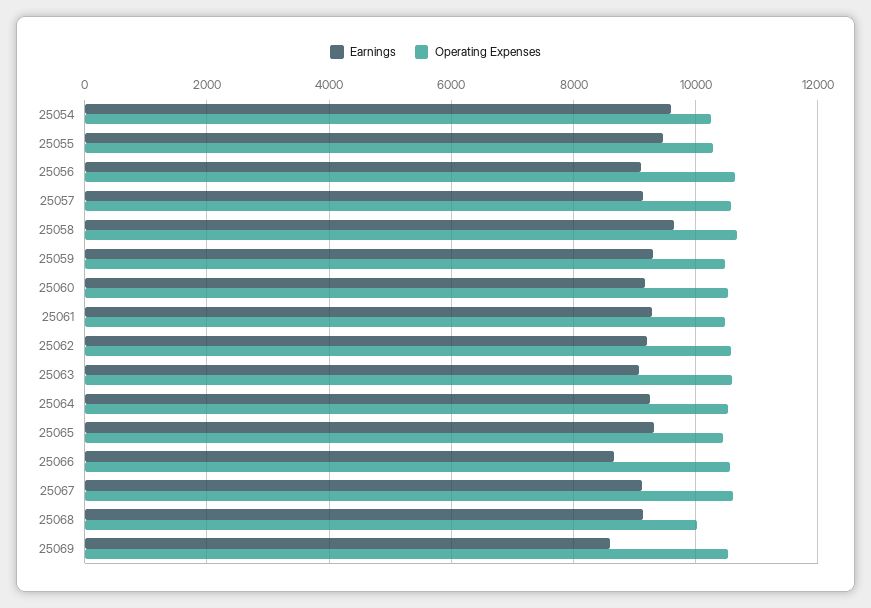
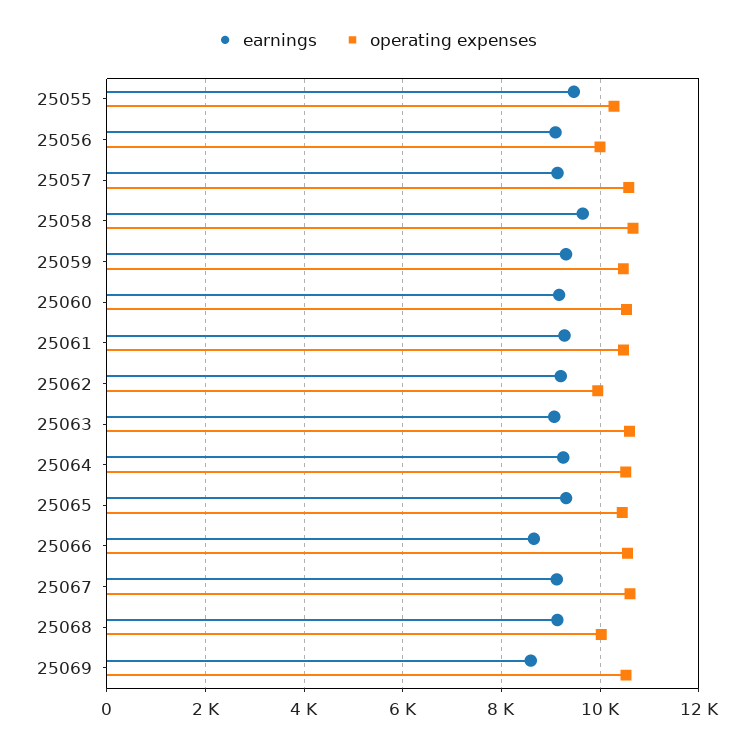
  {
    "Earnings": {
-     "25054": 9600,
      "25055": 9400,
      "25056": 9000,
      "25057": 9200,
      "25058": 9600,
      "25059": 9400,
      "25060": 9200,
      "25061": 9200,
      "25062": 9200,
      "25063": 9000,
      "25064": 9200,
      "25065": 9400,
      "25066": 8600,
      "25067": 9200,
      "25068": 9200,
      "25069": 8600
    },
    "Operating Expenses": {
-     "25054": 10200,
      "25055": 10200,
-     "25056": 10600,
+     "25056": 10000,
      "25057": 10600,
      "25058": 10600,
      "25059": 10400,
      "25060": 10600,
      "25061": 10400,
-     "25062": 10600,
+     "25062": 10000,
      "25063": 10600,
      "25064": 10600,
      "25065": 10400,
      "25066": 10600,
      "25067": 10600,
      "25068": 10000,
      "25069": 10600
    }
  }

